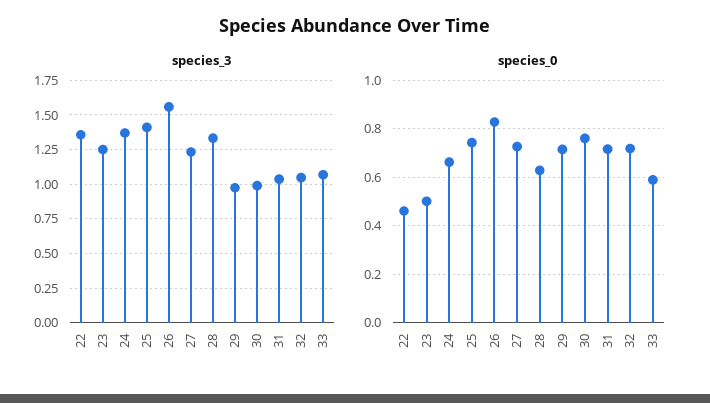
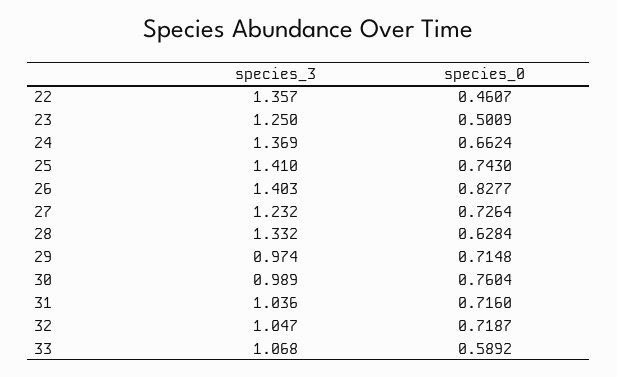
  {
    "species_3": {
      "22": 1.357,
      "23": 1.25,
      "24": 1.369,
      "25": 1.41,
-     "26": 1.55,
+     "26": 1.403,
      "27": 1.232,
      "28": 1.332,
      "29": 0.974,
      "30": 0.989,
      "31": 1.036,
      "32": 1.047,
      "33": 1.068
    },
    "species_0": {
      "22": 0.4607,
      "23": 0.5009,
      "24": 0.6624,
      "25": 0.743,
      "26": 0.8277,
      "27": 0.7264,
      "28": 0.6284,
      "29": 0.7148,
      "30": 0.7604,
      "31": 0.716,
      "32": 0.7187,
      "33": 0.5892
    }
  }

